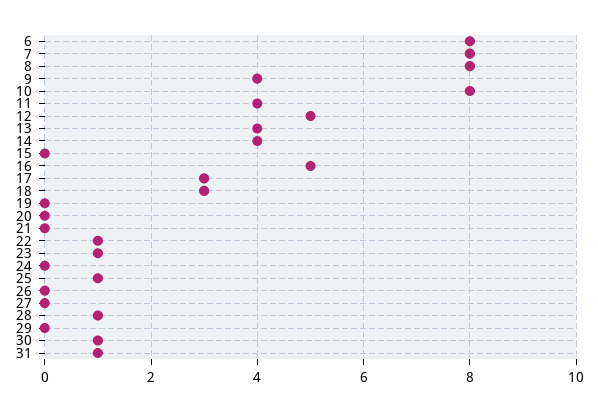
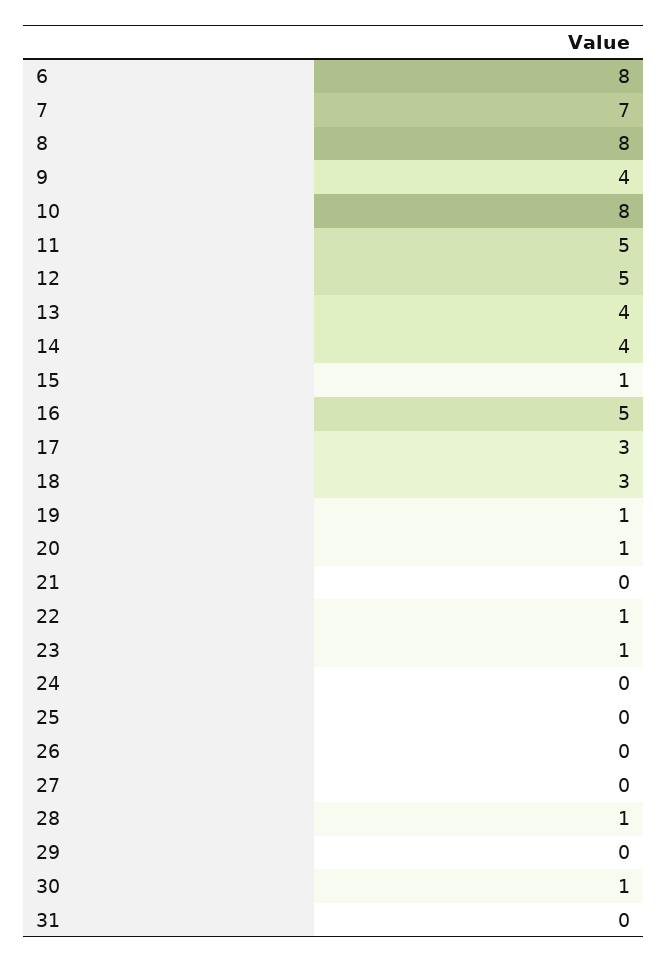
  {
    "6": 8,
-   "7": 8,
+   "7": 7,
    "8": 8,
    "9": 4,
    "10": 8,
-   "11": 4,
+   "11": 5,
    "12": 5,
    "13": 4,
    "14": 4,
-   "15": 0,
+   "15": 1,
    "16": 5,
    "17": 3,
    "18": 3,
-   "19": 0,
+   "19": 1,
-   "20": 0,
+   "20": 1,
    "21": 0,
    "22": 1,
    "23": 1,
    "24": 0,
-   "25": 1,
+   "25": 0,
    "26": 0,
    "27": 0,
    "28": 1,
    "29": 0,
    "30": 1,
-   "31": 1
+   "31": 0
  }

